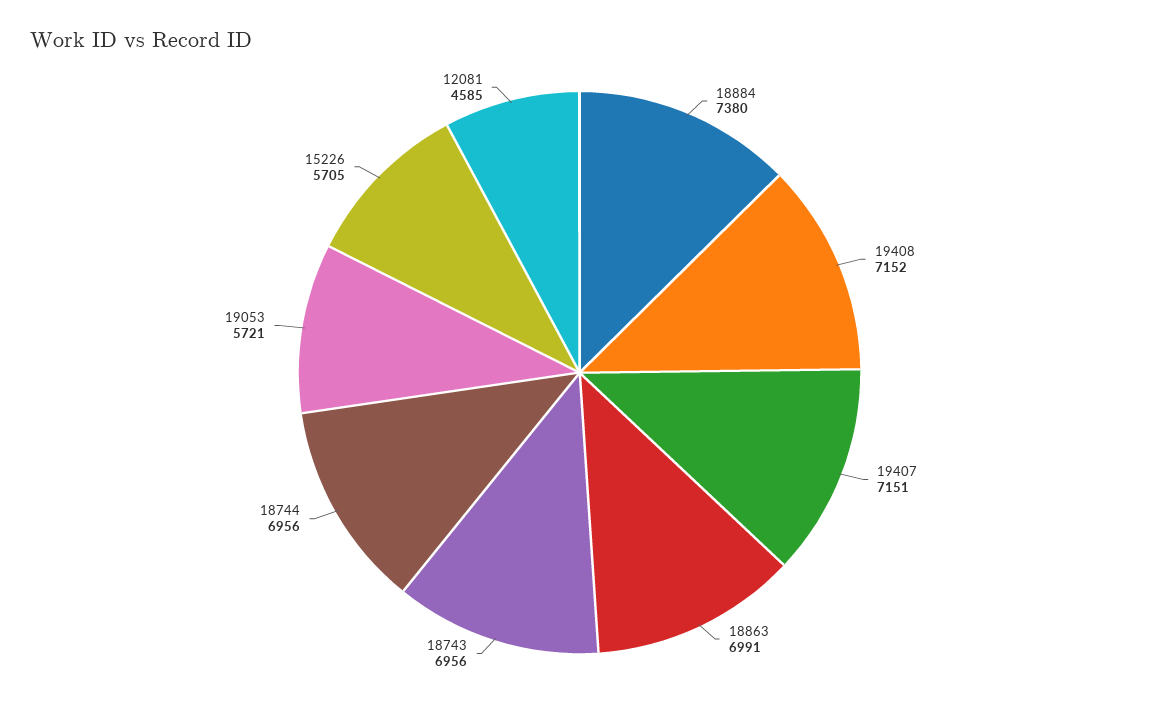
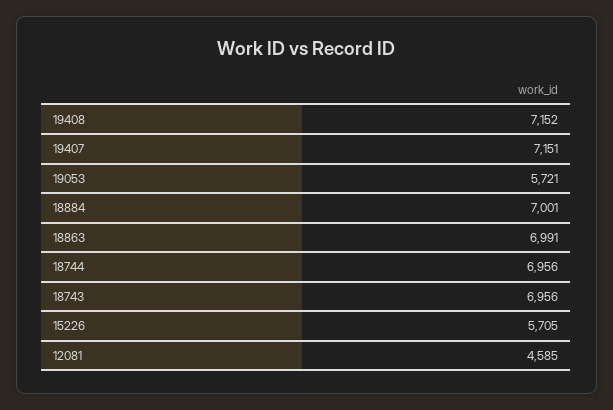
  {
-   "18884": 7380,
+   "18884": 7001,
    "19408": 7152,
    "19407": 7151,
    "18863": 6991,
    "18743": 6956,
    "18744": 6956,
    "19053": 5721,
    "15226": 5705,
    "12081": 4585
  }

